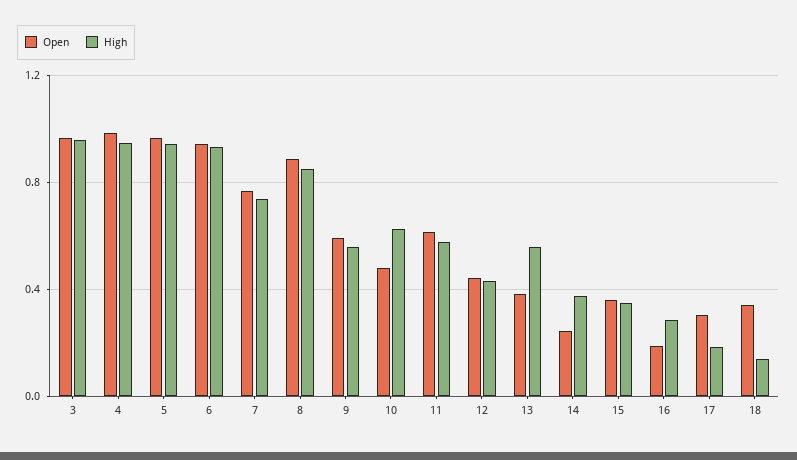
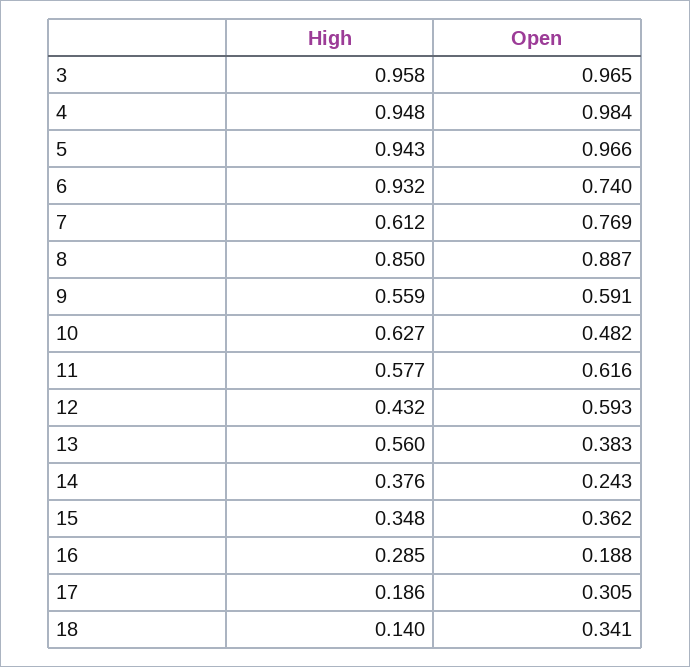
  {
    "Open": {
      "3": 0.965,
      "4": 0.984,
      "5": 0.966,
-     "6": 0.95,
+     "6": 0.74,
      "7": 0.769,
      "8": 0.887,
      "9": 0.591,
      "10": 0.482,
      "11": 0.616,
-     "12": 0.45,
+     "12": 0.593,
      "13": 0.383,
      "14": 0.243,
      "15": 0.362,
      "16": 0.188,
      "17": 0.305,
      "18": 0.341
    },
    "High": {
      "3": 0.958,
      "4": 0.948,
      "5": 0.943,
      "6": 0.932,
-     "7": 0.75,
+     "7": 0.612,
      "8": 0.85,
      "9": 0.559,
      "10": 0.627,
      "11": 0.577,
      "12": 0.432,
      "13": 0.56,
      "14": 0.376,
      "15": 0.348,
      "16": 0.285,
      "17": 0.186,
      "18": 0.14
    }
  }

